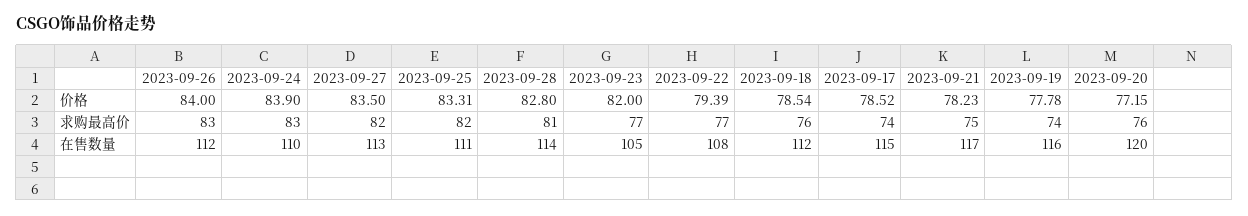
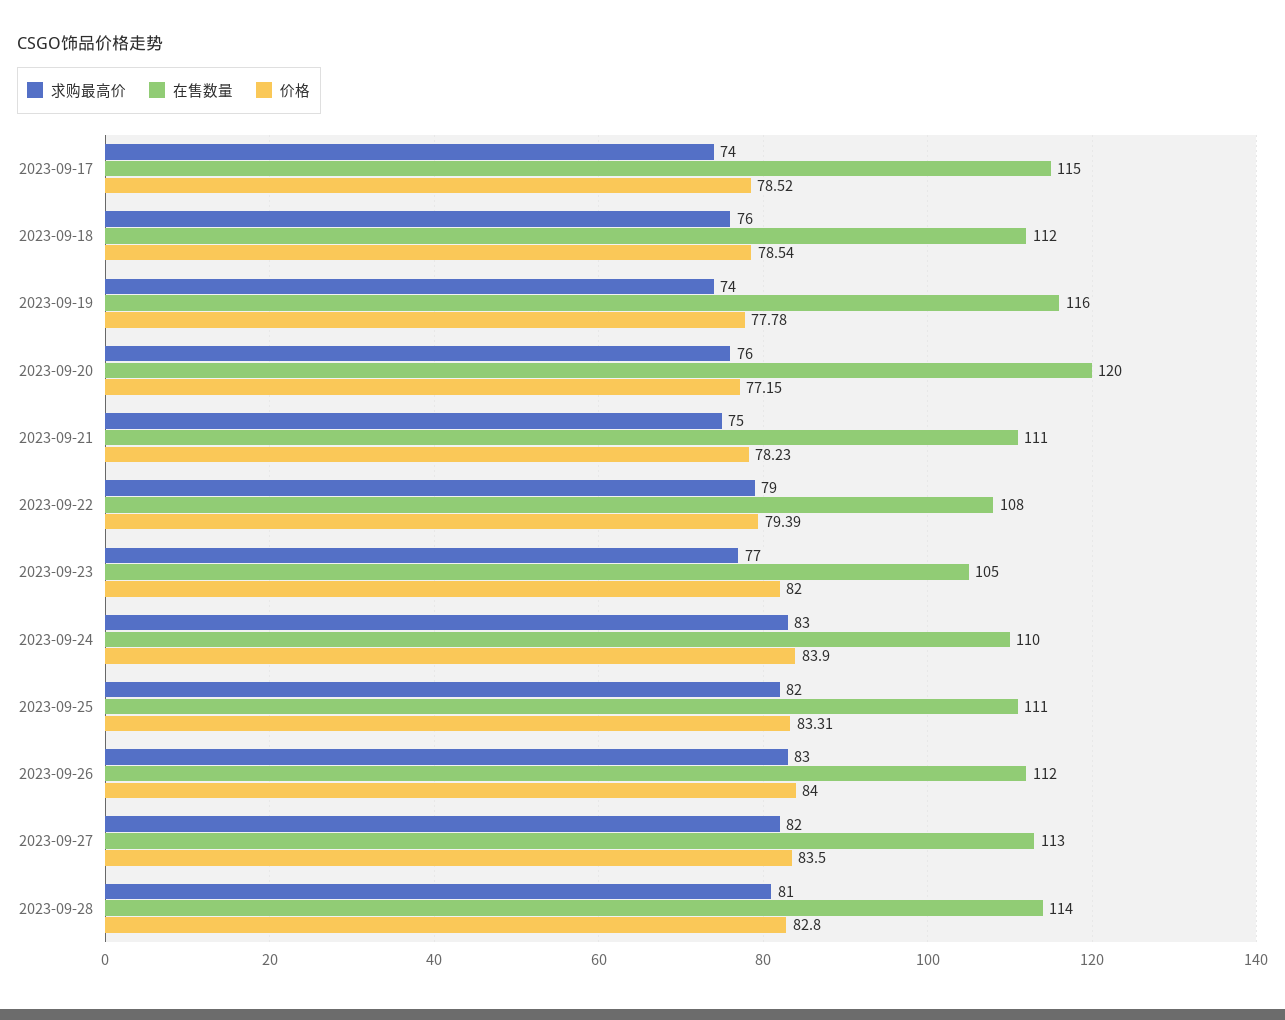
  {
    "价格": {
      "2023-09-26": 84,
      "2023-09-24": 83.9,
      "2023-09-27": 83.5,
      "2023-09-25": 83.31,
      "2023-09-28": 82.8,
      "2023-09-23": 82,
      "2023-09-22": 79.39,
      "2023-09-18": 78.54,
      "2023-09-17": 78.52,
      "2023-09-21": 78.23,
      "2023-09-19": 77.78,
      "2023-09-20": 77.15
    },
    "求购最高价": {
      "2023-09-26": 83,
      "2023-09-24": 83,
      "2023-09-27": 82,
      "2023-09-25": 82,
      "2023-09-28": 81,
      "2023-09-23": 77,
-     "2023-09-22": 77,
+     "2023-09-22": 79,
      "2023-09-18": 76,
      "2023-09-17": 74,
      "2023-09-21": 75,
      "2023-09-19": 74,
      "2023-09-20": 76
    },
    "在售数量": {
      "2023-09-26": 112,
      "2023-09-24": 110,
      "2023-09-27": 113,
      "2023-09-25": 111,
      "2023-09-28": 114,
      "2023-09-23": 105,
      "2023-09-22": 108,
      "2023-09-18": 112,
      "2023-09-17": 115,
-     "2023-09-21": 117,
+     "2023-09-21": 111,
      "2023-09-19": 116,
      "2023-09-20": 120
    }
  }

